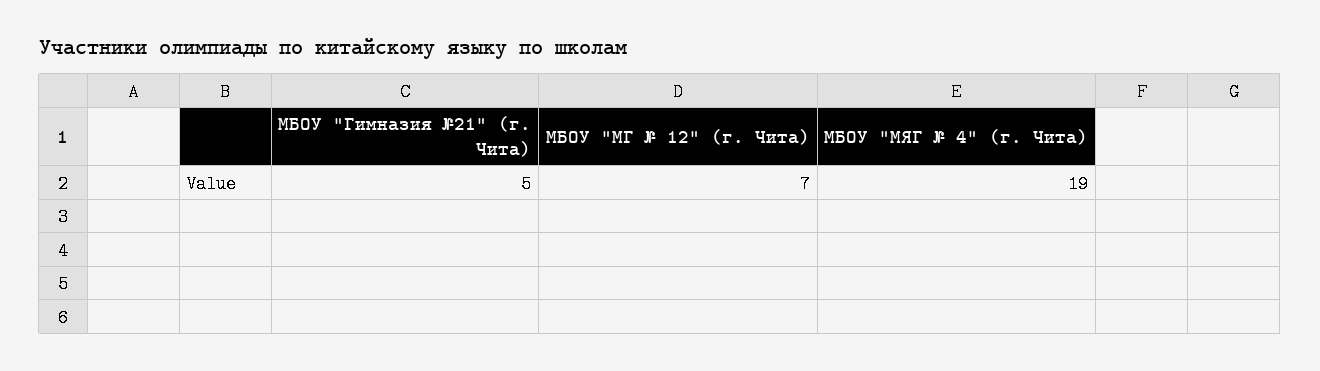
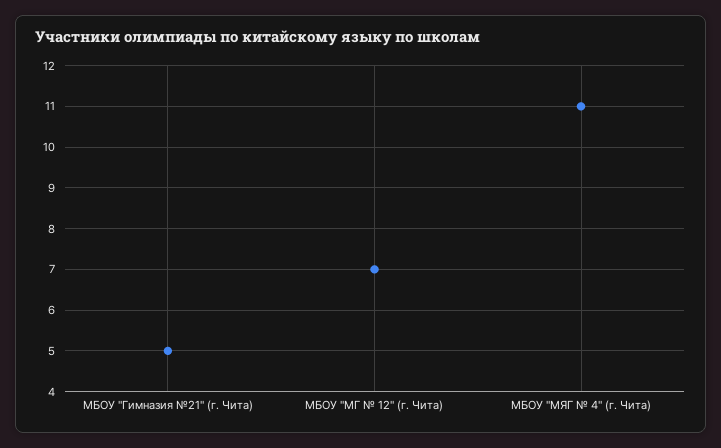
  {
    "МБОУ \"Гимназия №21\" (г. Чита)": 5,
    "МБОУ \"МГ № 12\" (г. Чита)": 7,
-   "МБОУ \"МЯГ № 4\" (г. Чита)": 19
+   "МБОУ \"МЯГ № 4\" (г. Чита)": 11
  }

